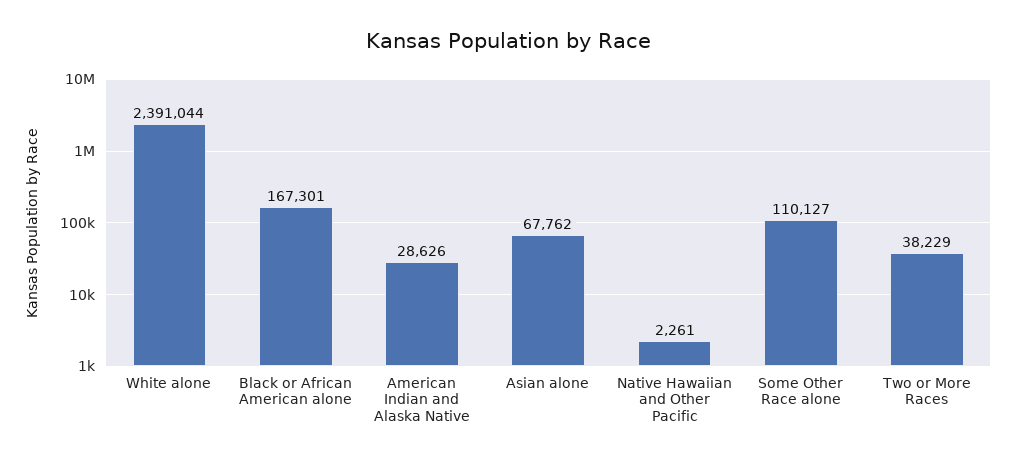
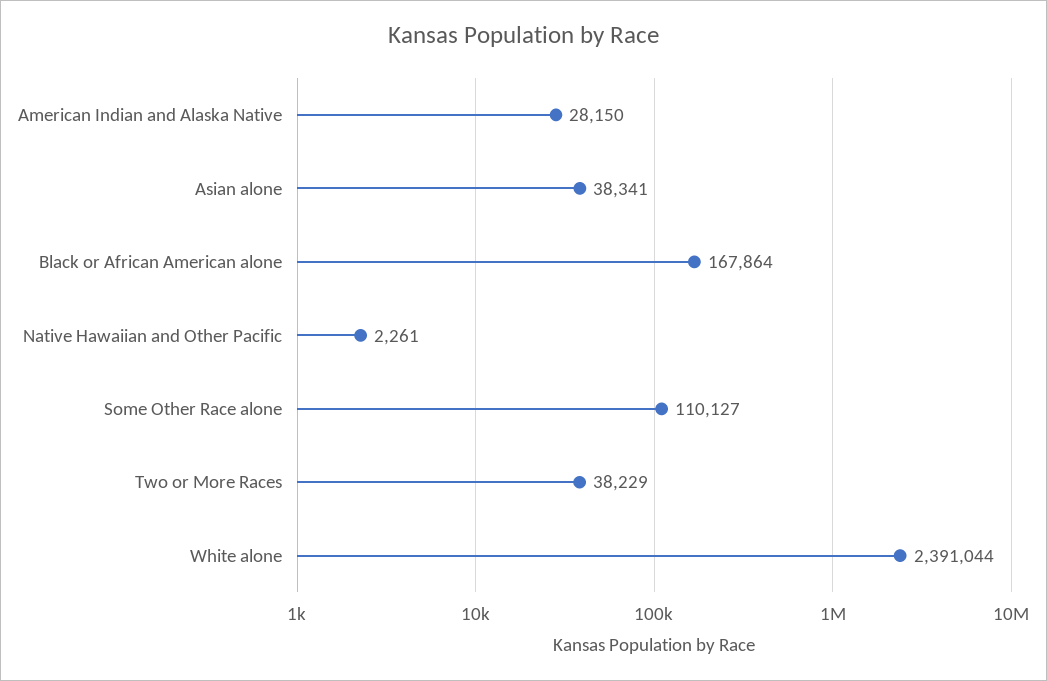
  {
    "White alone": 2391044,
-   "Black or African American alone": 167301,
+   "Black or African American alone": 167864,
-   "American Indian and Alaska Native": 28626,
+   "American Indian and Alaska Native": 28150,
-   "Asian alone": 67762,
+   "Asian alone": 38341,
    "Native Hawaiian and Other Pacific": 2261,
    "Some Other Race alone": 110127,
    "Two or More Races": 38229
  }

